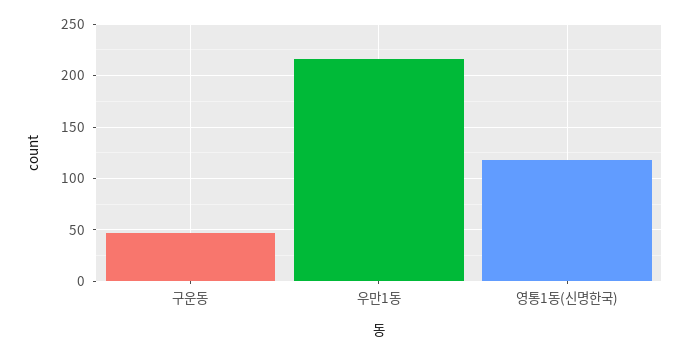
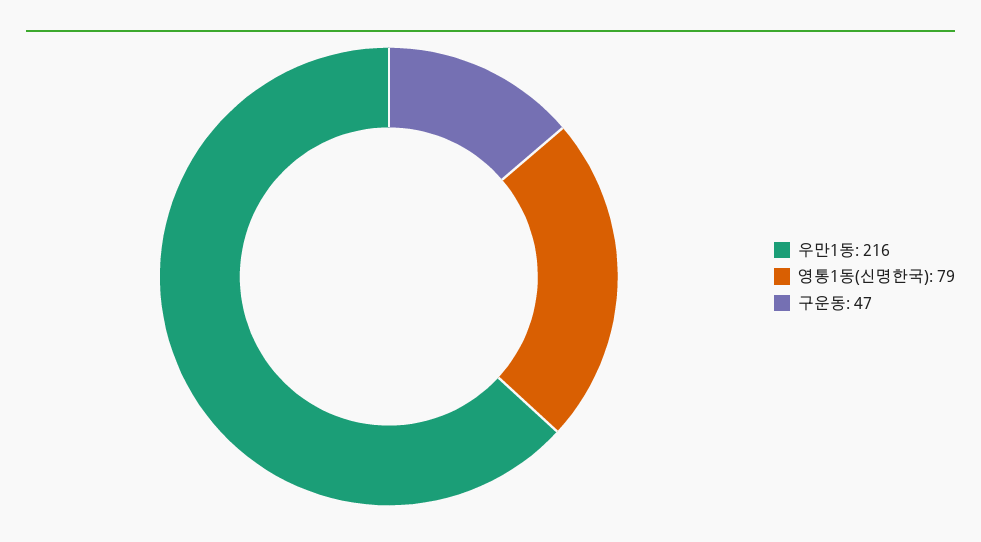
  {
    "구운동": 47,
    "우만1동": 216,
-   "영통1동(신명한국)": 120
+   "영통1동(신명한국)": 79
  }

